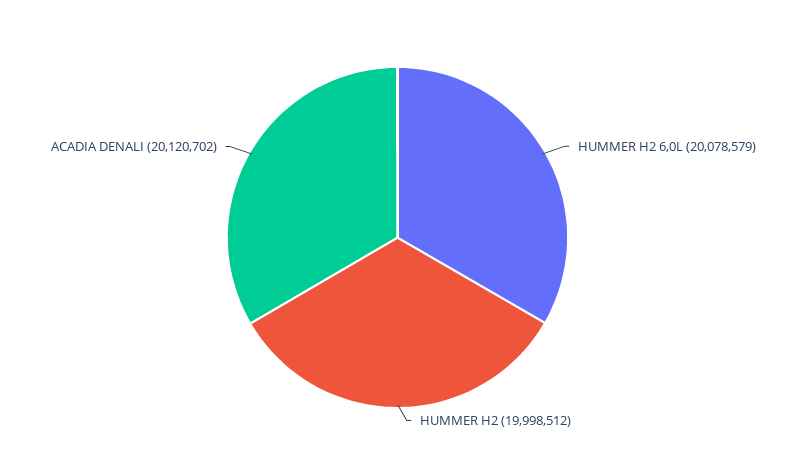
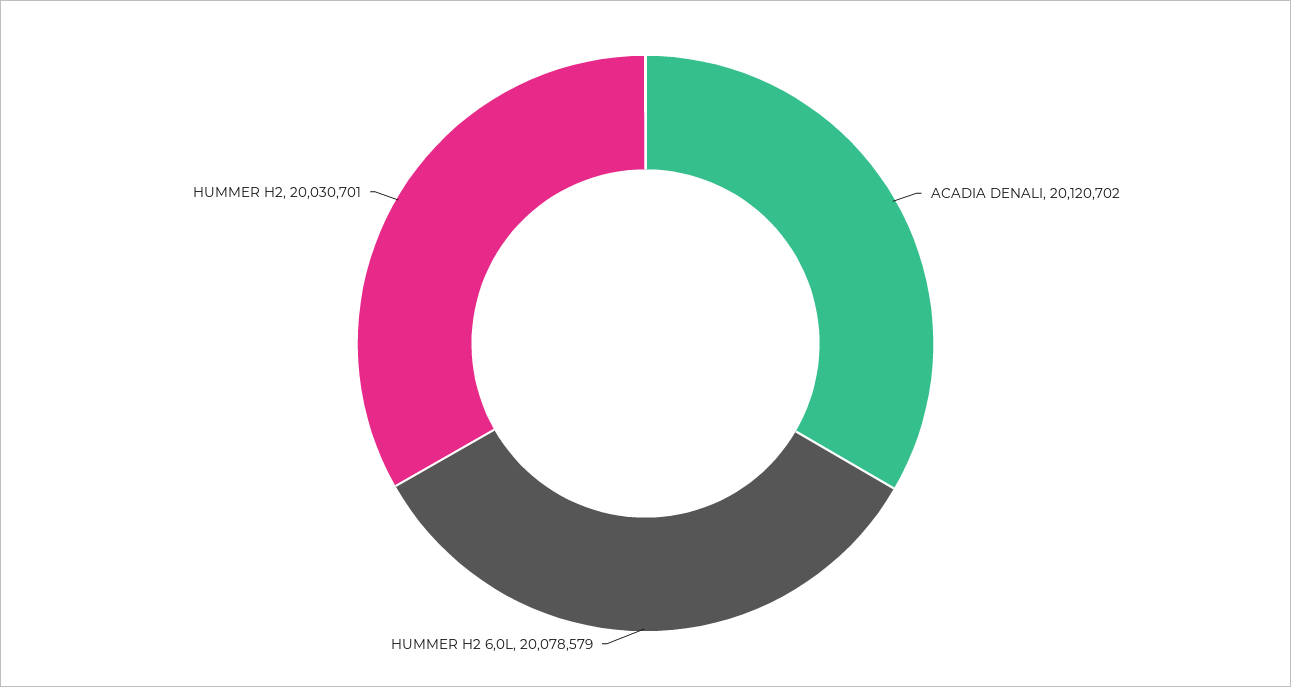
  {
    "HUMMER H2 6,0L": 20078579,
-   "HUMMER H2": 19998512,
+   "HUMMER H2": 20030701,
    "ACADIA DENALI": 20120702
  }

